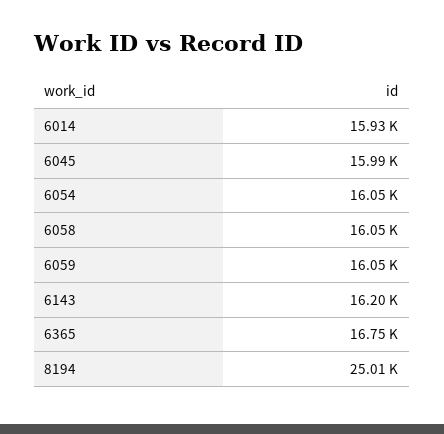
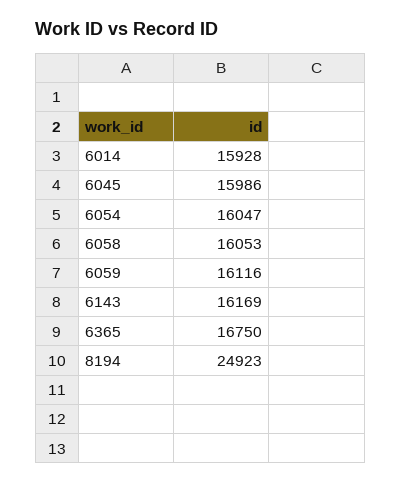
  {
    "6014": 15928,
    "6045": 15986,
    "6054": 16047,
    "6058": 16053,
-   "6059": 16050,
+   "6059": 16116,
-   "6143": 16200,
+   "6143": 16169,
    "6365": 16750,
-   "8194": 25010
+   "8194": 24923
  }

